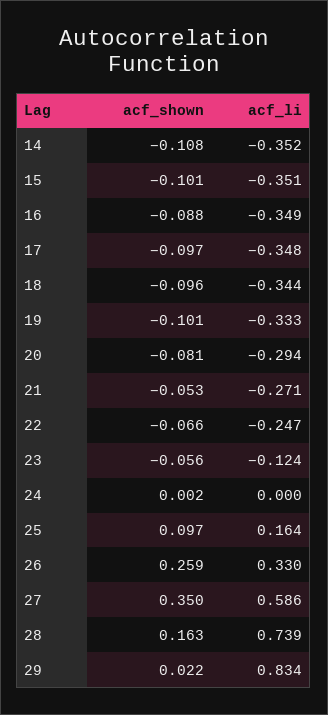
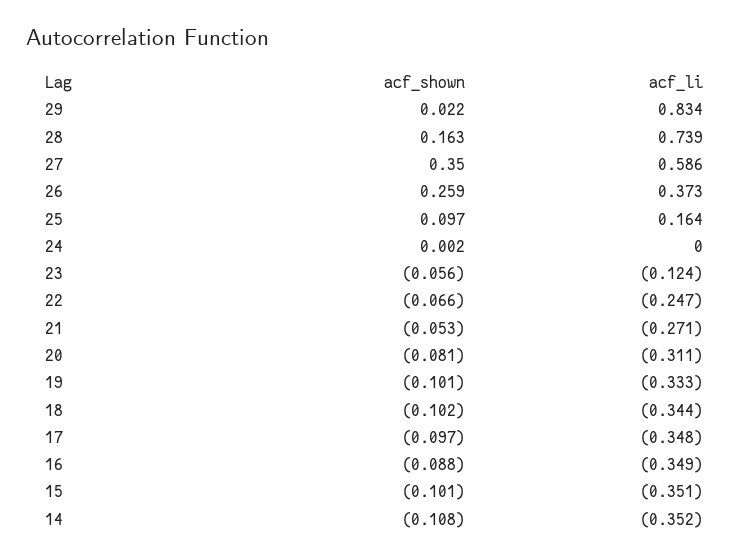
  {
    "acf_shown": {
      "14": -0.108,
      "15": -0.101,
      "16": -0.088,
      "17": -0.097,
-     "18": -0.096,
+     "18": -0.102,
      "19": -0.101,
      "20": -0.081,
      "21": -0.053,
      "22": -0.066,
      "23": -0.056,
      "24": 0.002,
      "25": 0.097,
      "26": 0.259,
      "27": 0.35,
      "28": 0.163,
      "29": 0.022
    },
    "acf_li": {
      "14": -0.352,
      "15": -0.351,
      "16": -0.349,
      "17": -0.348,
      "18": -0.344,
      "19": -0.333,
-     "20": -0.294,
+     "20": -0.311,
      "21": -0.271,
      "22": -0.247,
      "23": -0.124,
      "24": 0,
      "25": 0.164,
-     "26": 0.33,
+     "26": 0.373,
      "27": 0.586,
      "28": 0.739,
      "29": 0.834
    }
  }

